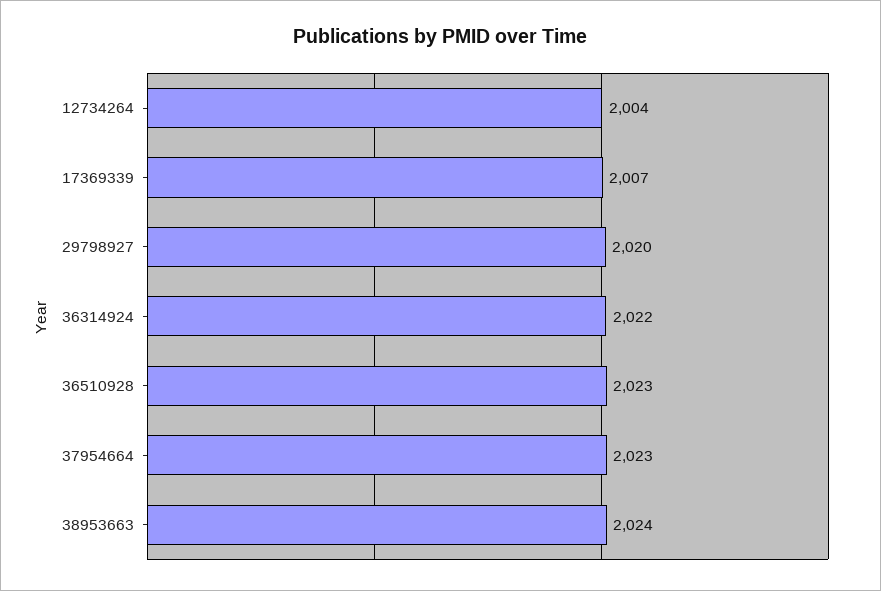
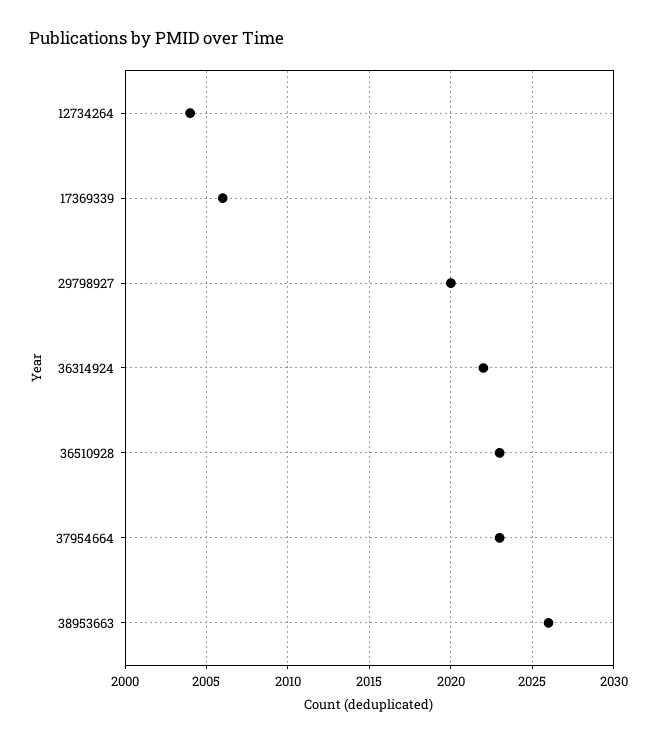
  {
    "12734264": 2004,
-   "17369339": 2007,
+   "17369339": 2006,
    "29798927": 2020,
    "36314924": 2022,
    "36510928": 2023,
    "37954664": 2023,
-   "38953663": 2024
+   "38953663": 2026
  }

